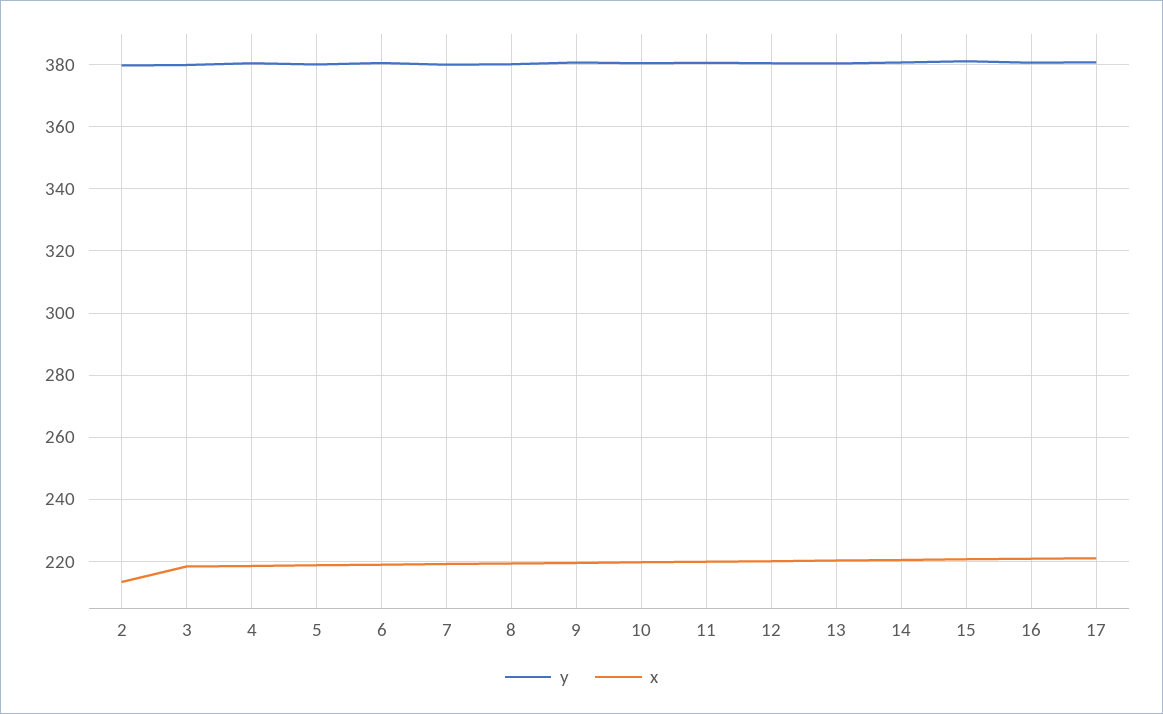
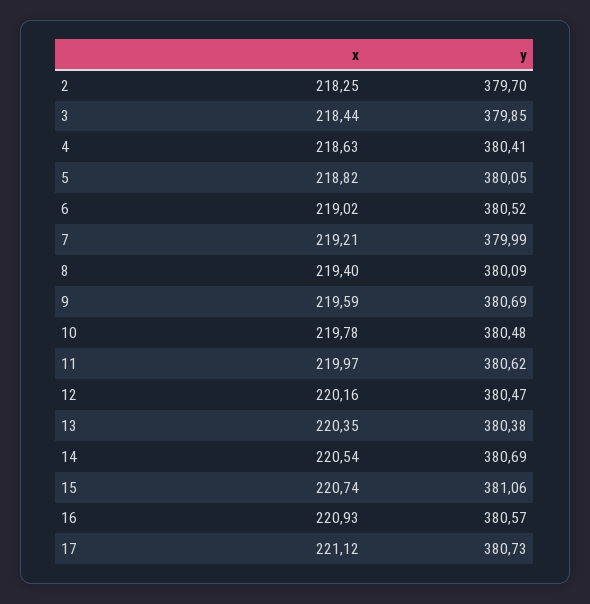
  {
    "y": {
      "2": 379.7,
      "3": 379.85,
      "4": 380.41,
      "5": 380.05,
      "6": 380.52,
      "7": 379.99,
      "8": 380.09,
      "9": 380.69,
      "10": 380.48,
      "11": 380.62,
      "12": 380.47,
      "13": 380.38,
      "14": 380.69,
      "15": 381.06,
      "16": 380.57,
      "17": 380.73
    },
    "x": {
-     "2": 214,
+     "2": 218.25,
      "3": 218.44,
      "4": 218.63,
      "5": 218.82,
      "6": 219.02,
      "7": 219.21,
      "8": 219.4,
      "9": 219.59,
      "10": 219.78,
      "11": 219.97,
      "12": 220.16,
      "13": 220.35,
      "14": 220.54,
      "15": 220.74,
      "16": 220.93,
      "17": 221.12
    }
  }

